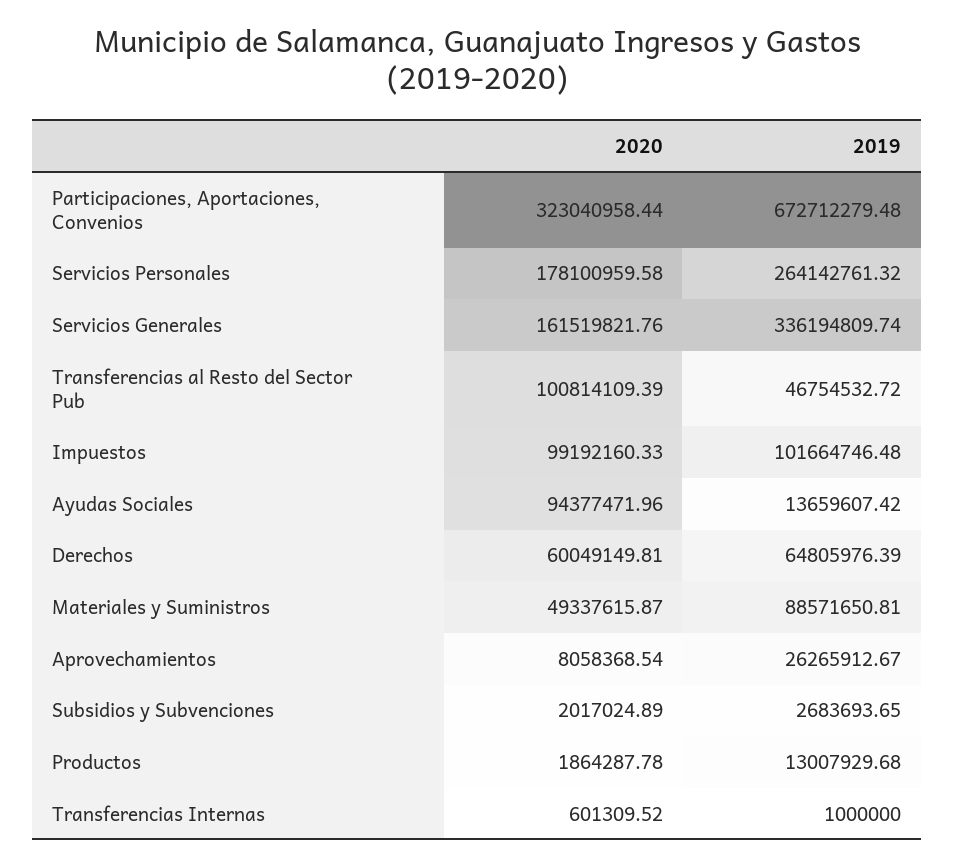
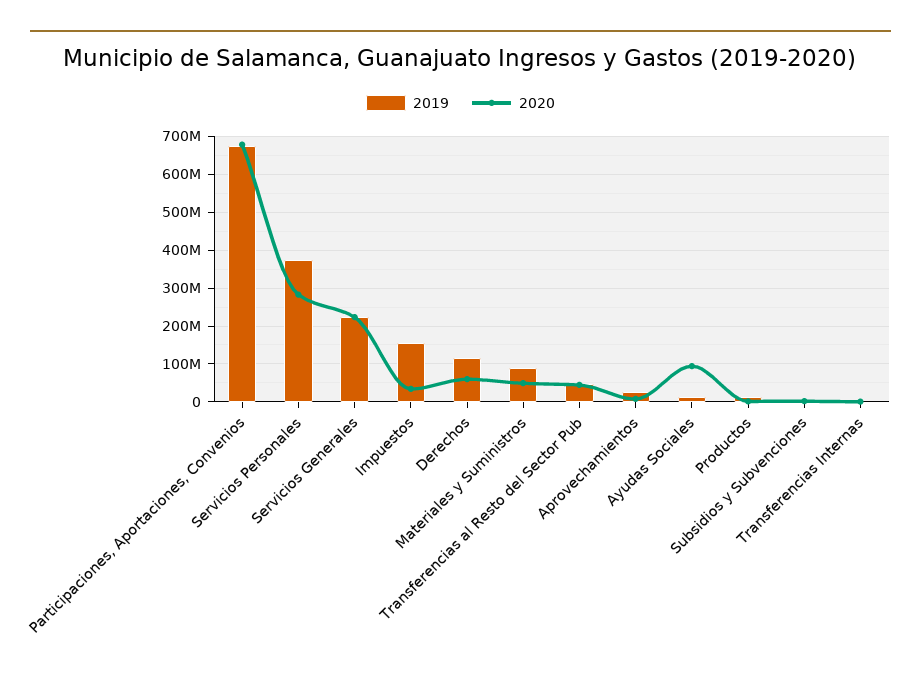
  {
    "2020": {
-     "Participaciones, Aportaciones, Convenios": 323040958.44,
+     "Participaciones, Aportaciones, Convenios": 680000000,
-     "Servicios Personales": 178100959.58,
+     "Servicios Personales": 280000000,
-     "Servicios Generales": 161519821.76,
+     "Servicios Generales": 220000000,
-     "Transferencias al Resto del Sector Pub": 100814109.39,
+     "Transferencias al Resto del Sector Pub": 40000000,
-     "Impuestos": 99192160.33,
+     "Impuestos": 40000000,
      "Ayudas Sociales": 94377471.96,
      "Derechos": 60049149.81,
      "Materiales y Suministros": 49337615.87,
      "Aprovechamientos": 8058368.54,
      "Subsidios y Subvenciones": 2017024.89,
      "Productos": 1864287.78,
      "Transferencias Internas": 601309.52
    },
    "2019": {
      "Participaciones, Aportaciones, Convenios": 672712279.48,
-     "Servicios Personales": 264142761.32,
+     "Servicios Personales": 380000000,
-     "Servicios Generales": 336194809.74,
+     "Servicios Generales": 220000000,
      "Transferencias al Resto del Sector Pub": 46754532.72,
-     "Impuestos": 101664746.48,
+     "Impuestos": 160000000,
      "Ayudas Sociales": 13659607.42,
-     "Derechos": 64805976.39,
+     "Derechos": 120000000,
      "Materiales y Suministros": 88571650.81,
      "Aprovechamientos": 26265912.67,
      "Subsidios y Subvenciones": 2683693.65,
      "Productos": 13007929.68,
      "Transferencias Internas": 1000000
    }
  }

